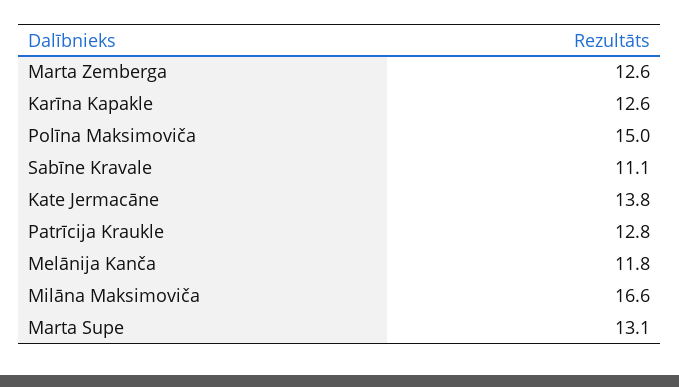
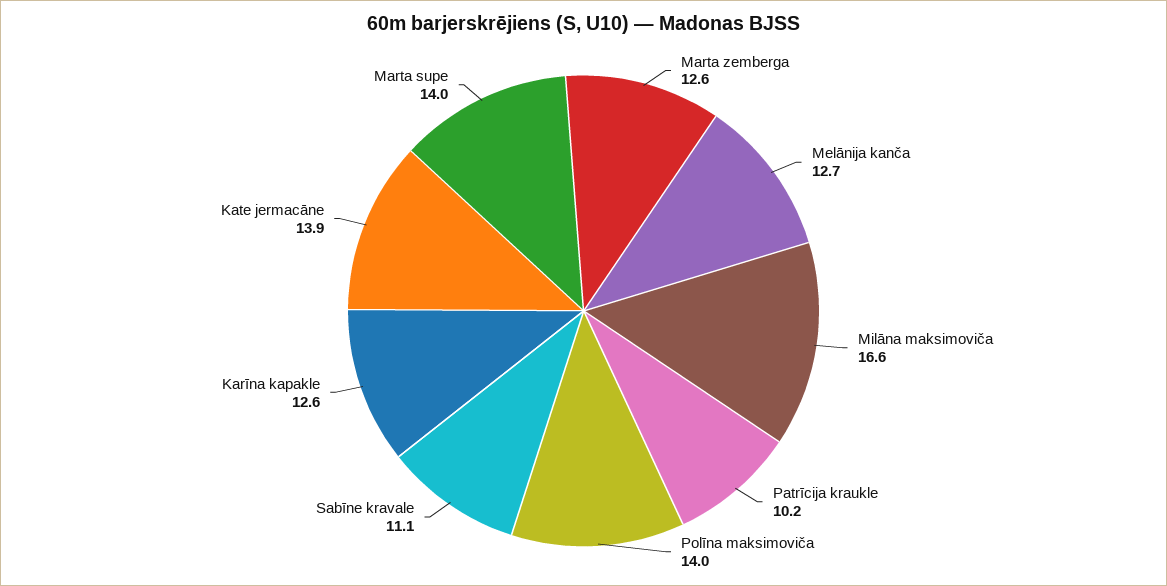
  {
    "Marta Zemberga": 12.6,
    "Karīna Kapakle": 12.6,
-   "Polīna Maksimoviča": 15,
+   "Polīna Maksimoviča": 14,
    "Sabīne Kravale": 11.1,
-   "Kate Jermacāne": 13.8,
+   "Kate Jermacāne": 13.9,
-   "Patrīcija Kraukle": 12.8,
+   "Patrīcija Kraukle": 10.2,
-   "Melānija Kanča": 11.8,
+   "Melānija Kanča": 12.7,
    "Milāna Maksimoviča": 16.6,
-   "Marta Supe": 13.1
+   "Marta Supe": 14
  }

